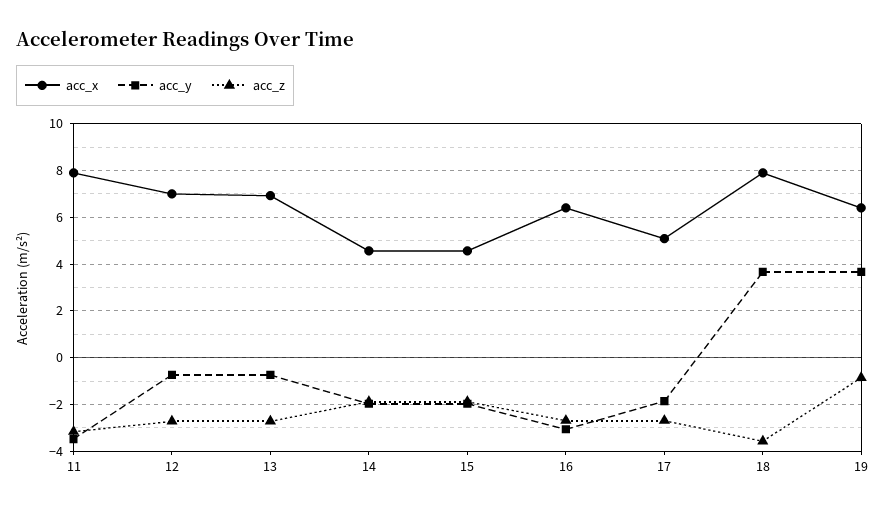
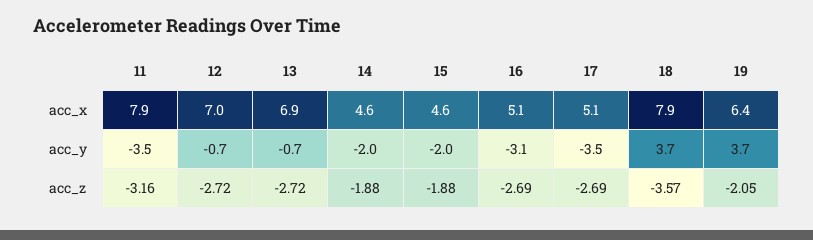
  {
    "acc_x": {
      "11": 7.9,
      "12": 7,
      "13": 6.9,
      "14": 4.6,
      "15": 4.6,
-     "16": 6.5,
+     "16": 5.1,
      "17": 5.1,
      "18": 7.9,
      "19": 6.4
    },
    "acc_y": {
      "11": -3.5,
      "12": -0.7,
      "13": -0.7,
      "14": -2,
      "15": -2,
      "16": -3.1,
-     "17": -2,
+     "17": -3.5,
      "18": 3.7,
      "19": 3.7
    },
    "acc_z": {
      "11": -3.16,
      "12": -2.72,
      "13": -2.72,
      "14": -1.88,
      "15": -1.88,
      "16": -2.69,
      "17": -2.69,
      "18": -3.57,
-     "19": -1
+     "19": -2.05
    }
  }

